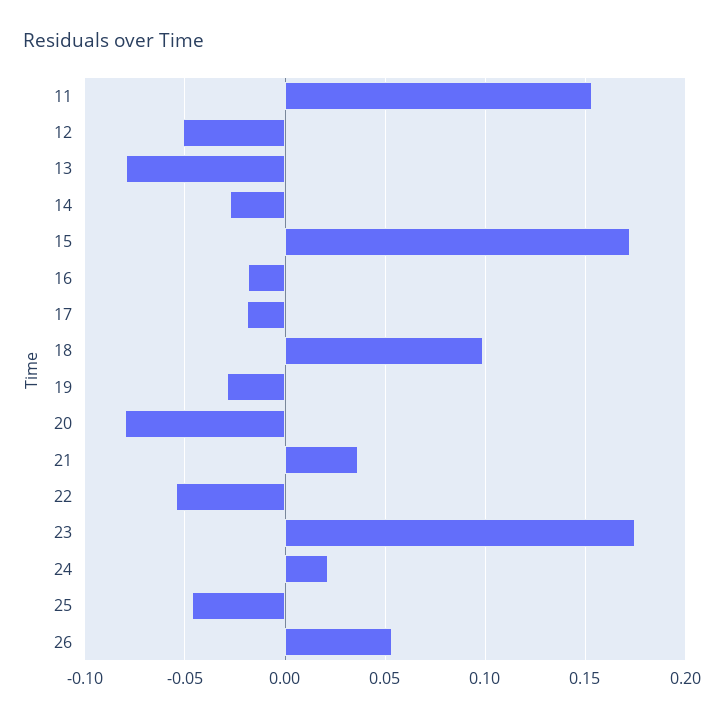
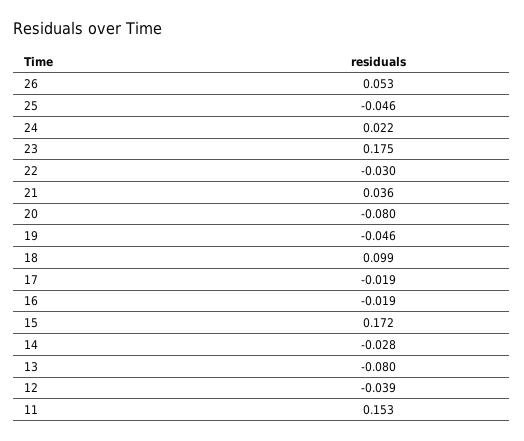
  {
    "11": 0.153,
-   "12": -0.05,
+   "12": -0.039,
    "13": -0.08,
    "14": -0.028,
    "15": 0.172,
    "16": -0.019,
    "17": -0.019,
    "18": 0.099,
-   "19": -0.03,
+   "19": -0.046,
    "20": -0.08,
    "21": 0.036,
-   "22": -0.055,
+   "22": -0.03,
    "23": 0.175,
    "24": 0.022,
    "25": -0.046,
    "26": 0.053
  }

